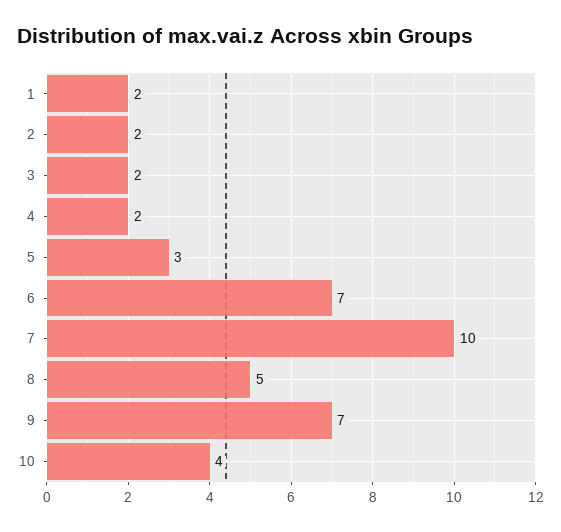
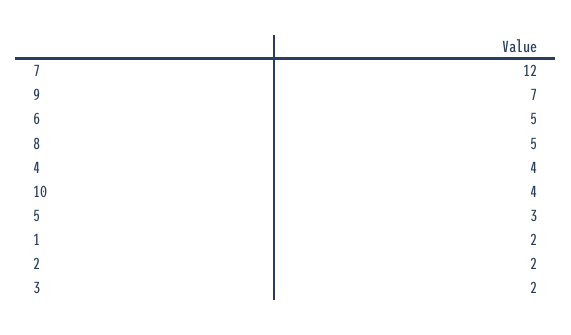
  {
    "1": 2,
    "2": 2,
    "3": 2,
-   "4": 2,
+   "4": 4,
    "5": 3,
-   "6": 7,
+   "6": 5,
-   "7": 10,
+   "7": 12,
    "8": 5,
    "9": 7,
    "10": 4
  }

